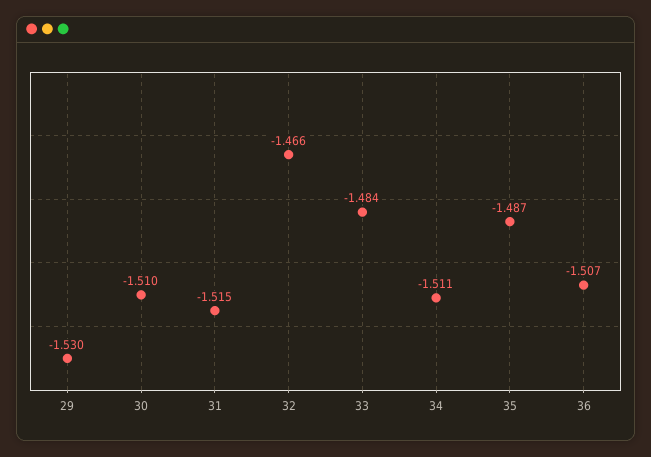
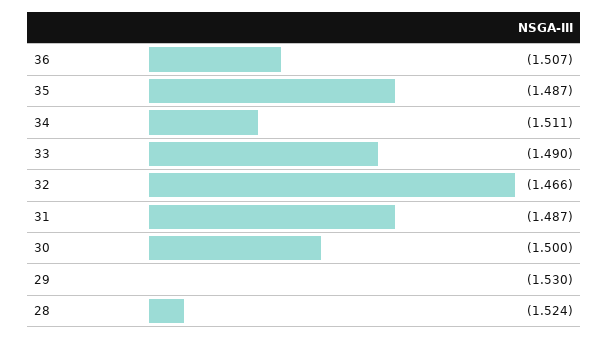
  {
    "29": -1.53,
-   "30": -1.51,
+   "30": -1.5,
-   "31": -1.515,
+   "31": -1.487,
    "32": -1.466,
-   "33": -1.484,
+   "33": -1.49,
    "34": -1.511,
    "35": -1.487,
-   "36": -1.507
+   "36": -1.507,
+   "28": -1.524
  }

